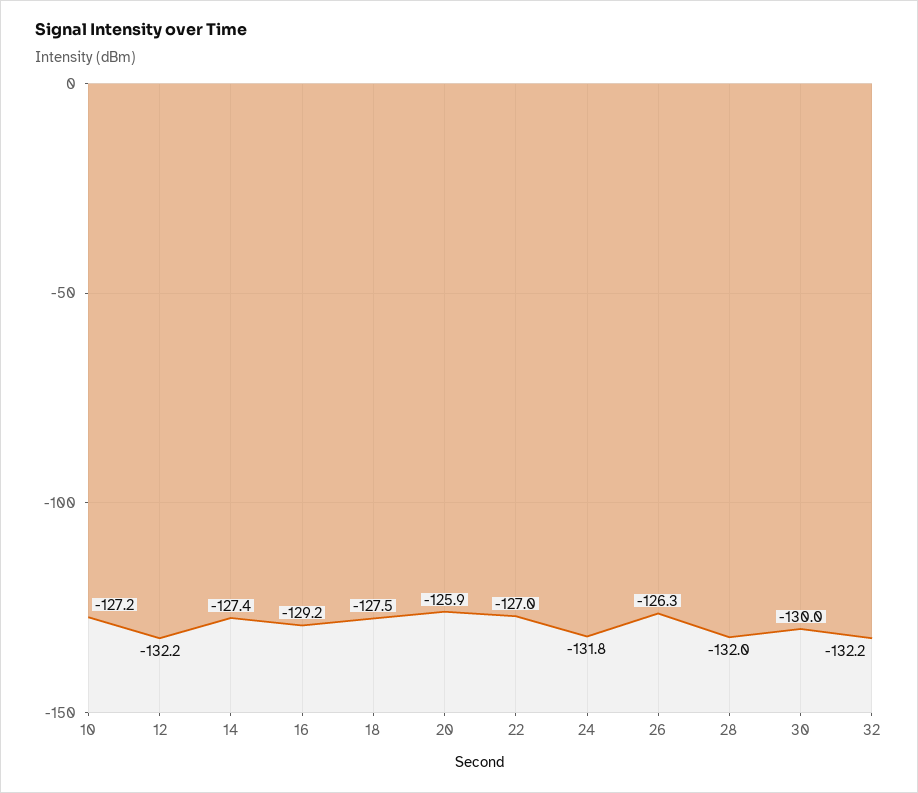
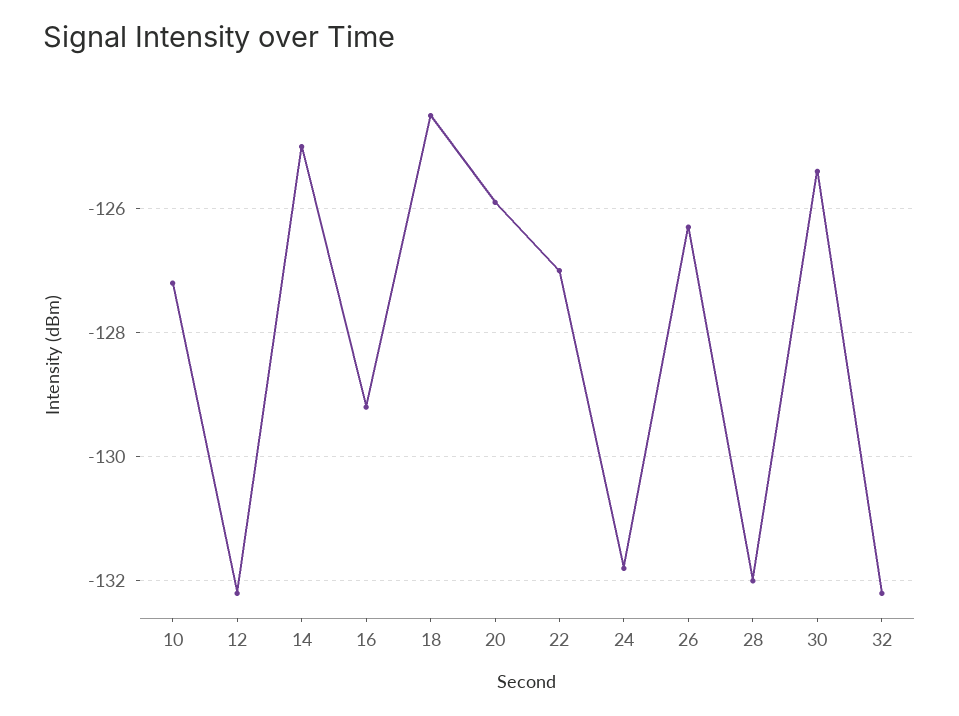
  {
    "10": -127.2,
    "12": -132.2,
-   "14": -127.4,
+   "14": -125,
    "16": -129.2,
-   "18": -127.5,
+   "18": -124.5,
    "20": -125.9,
    "22": -127,
    "24": -131.8,
    "26": -126.3,
    "28": -132,
-   "30": -130,
+   "30": -125.5,
    "32": -132.2
  }

